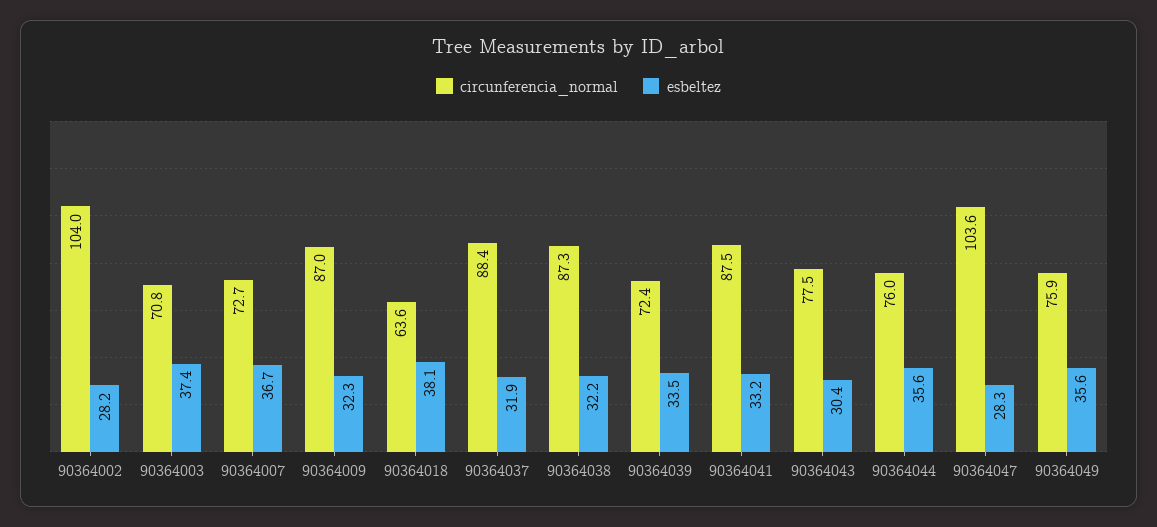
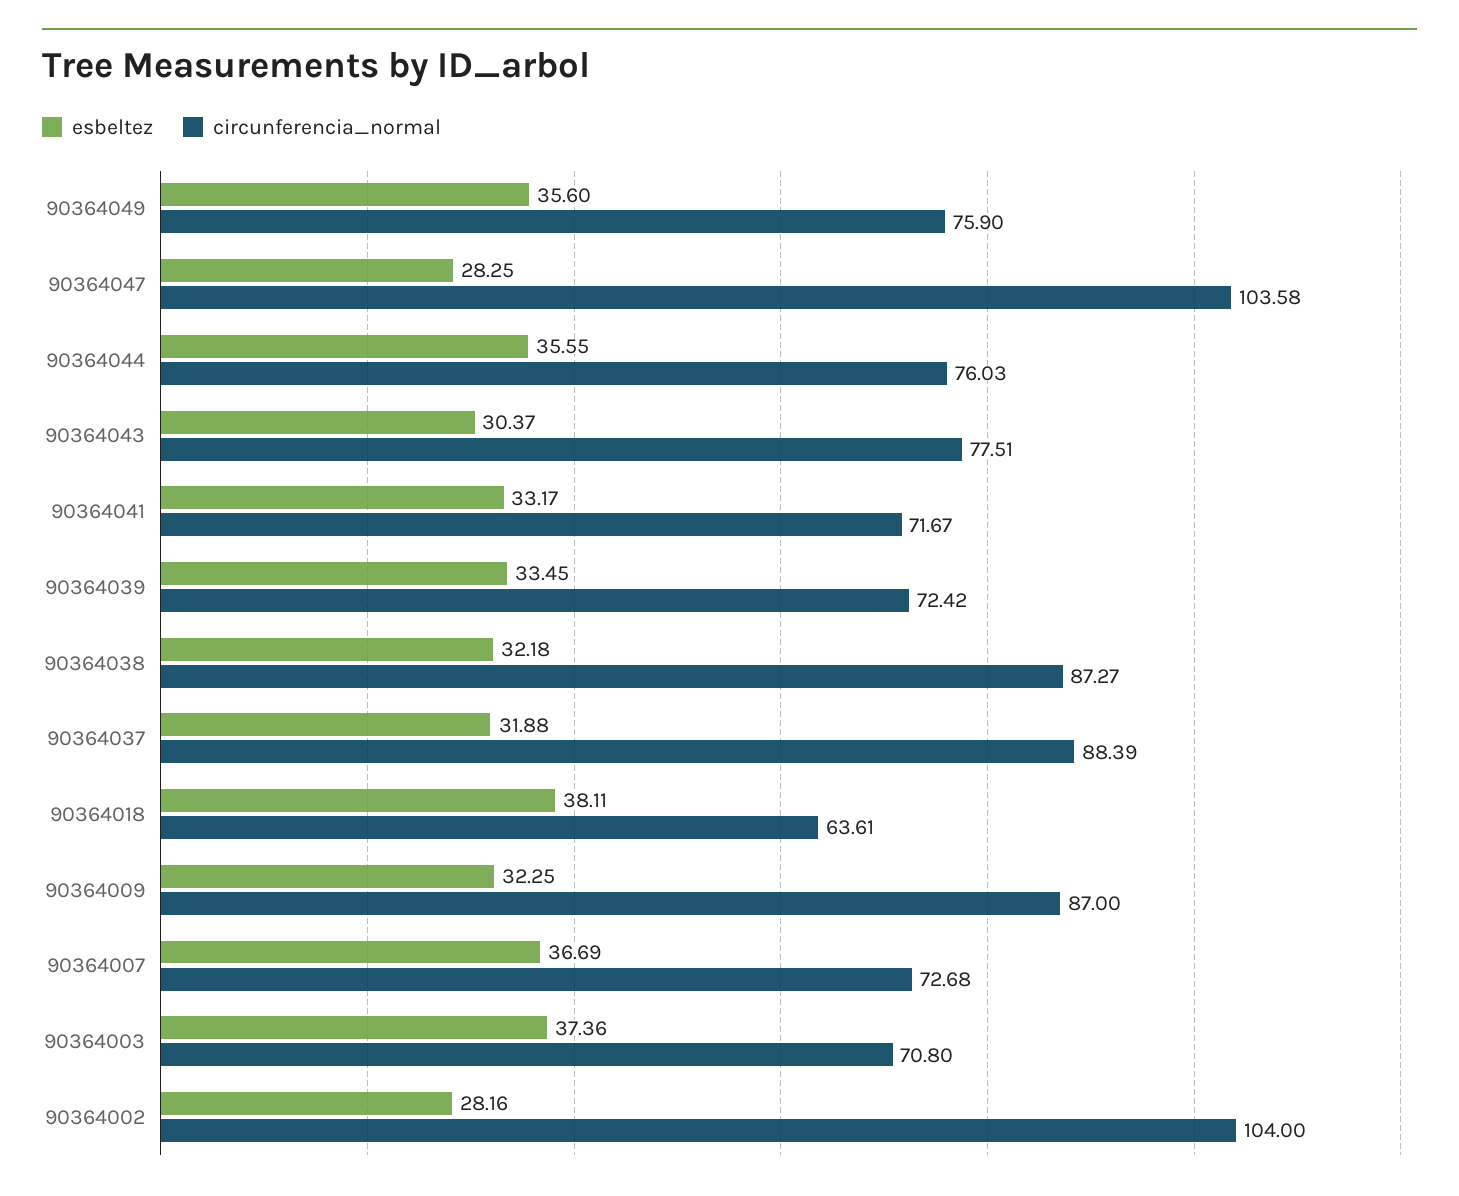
  {
    "circunferencia_normal": {
      "90364002": 104,
      "90364003": 70.8,
      "90364007": 72.68,
      "90364009": 87,
      "90364018": 63.61,
      "90364037": 88.39,
      "90364038": 87.27,
      "90364039": 72.42,
-     "90364041": 87.5,
+     "90364041": 71.67,
      "90364043": 77.51,
      "90364044": 76.03,
      "90364047": 103.58,
      "90364049": 75.9
    },
    "esbeltez": {
      "90364002": 28.16,
      "90364003": 37.36,
      "90364007": 36.69,
      "90364009": 32.25,
      "90364018": 38.11,
      "90364037": 31.88,
      "90364038": 32.18,
      "90364039": 33.45,
      "90364041": 33.17,
      "90364043": 30.37,
      "90364044": 35.55,
      "90364047": 28.25,
      "90364049": 35.6
    }
  }

